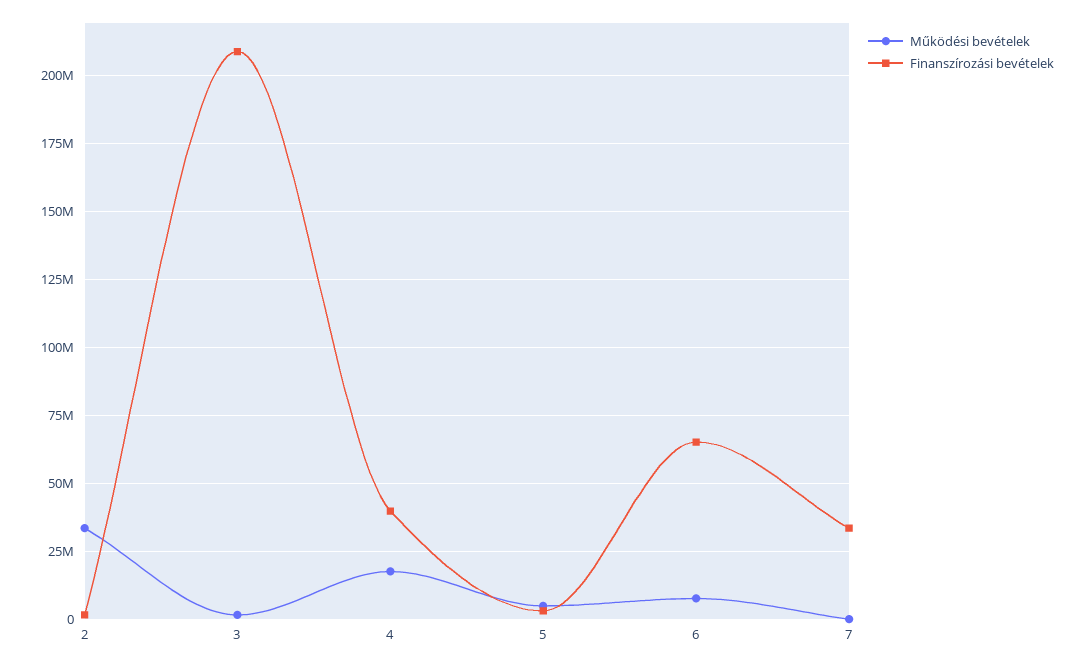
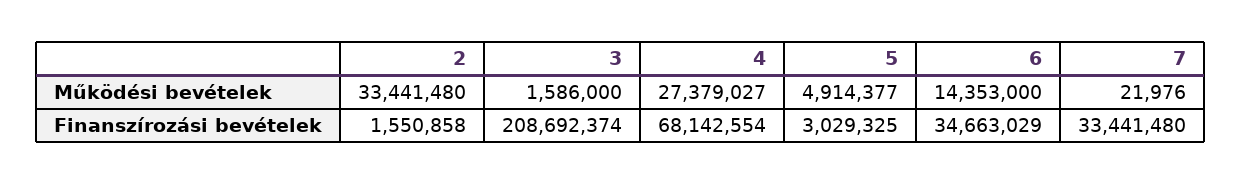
  {
    "Működési bevételek": {
      "2": 33441480,
      "3": 1586000,
-     "4": 17500000,
+     "4": 27379027,
      "5": 4914377,
-     "6": 7500000,
+     "6": 14353000,
      "7": 21976
    },
    "Finanszírozási bevételek": {
      "2": 1550858,
      "3": 208692374,
-     "4": 40000000,
+     "4": 68142554,
      "5": 3029325,
-     "6": 65000000,
+     "6": 34663029,
      "7": 33441480
    }
  }

